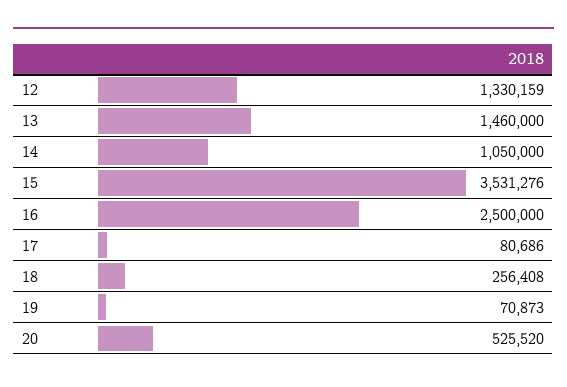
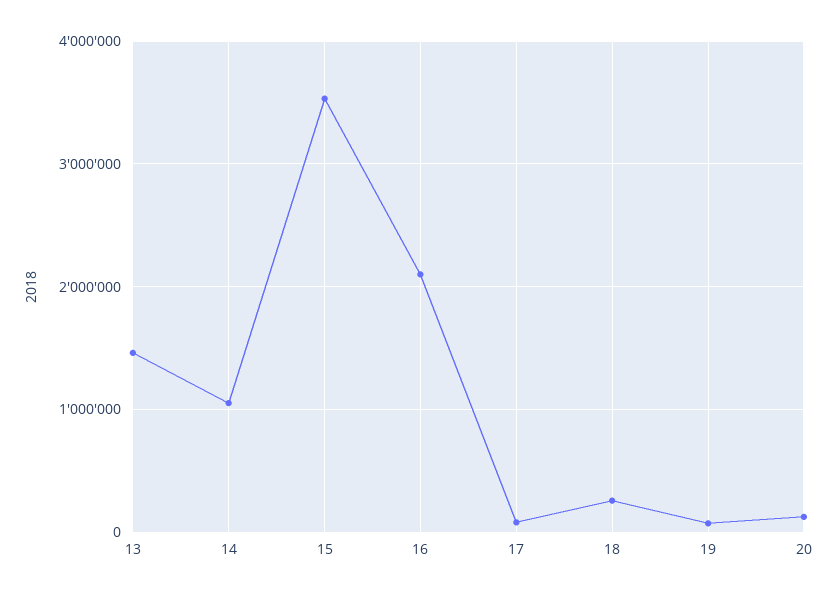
  {
-   "12": 1330159,
    "13": 1460000,
    "14": 1050000,
    "15": 3531276,
-   "16": 2500000,
+   "16": 2100000,
    "17": 80686,
    "18": 256408,
    "19": 70873,
-   "20": 525520
+   "20": 100000
  }

